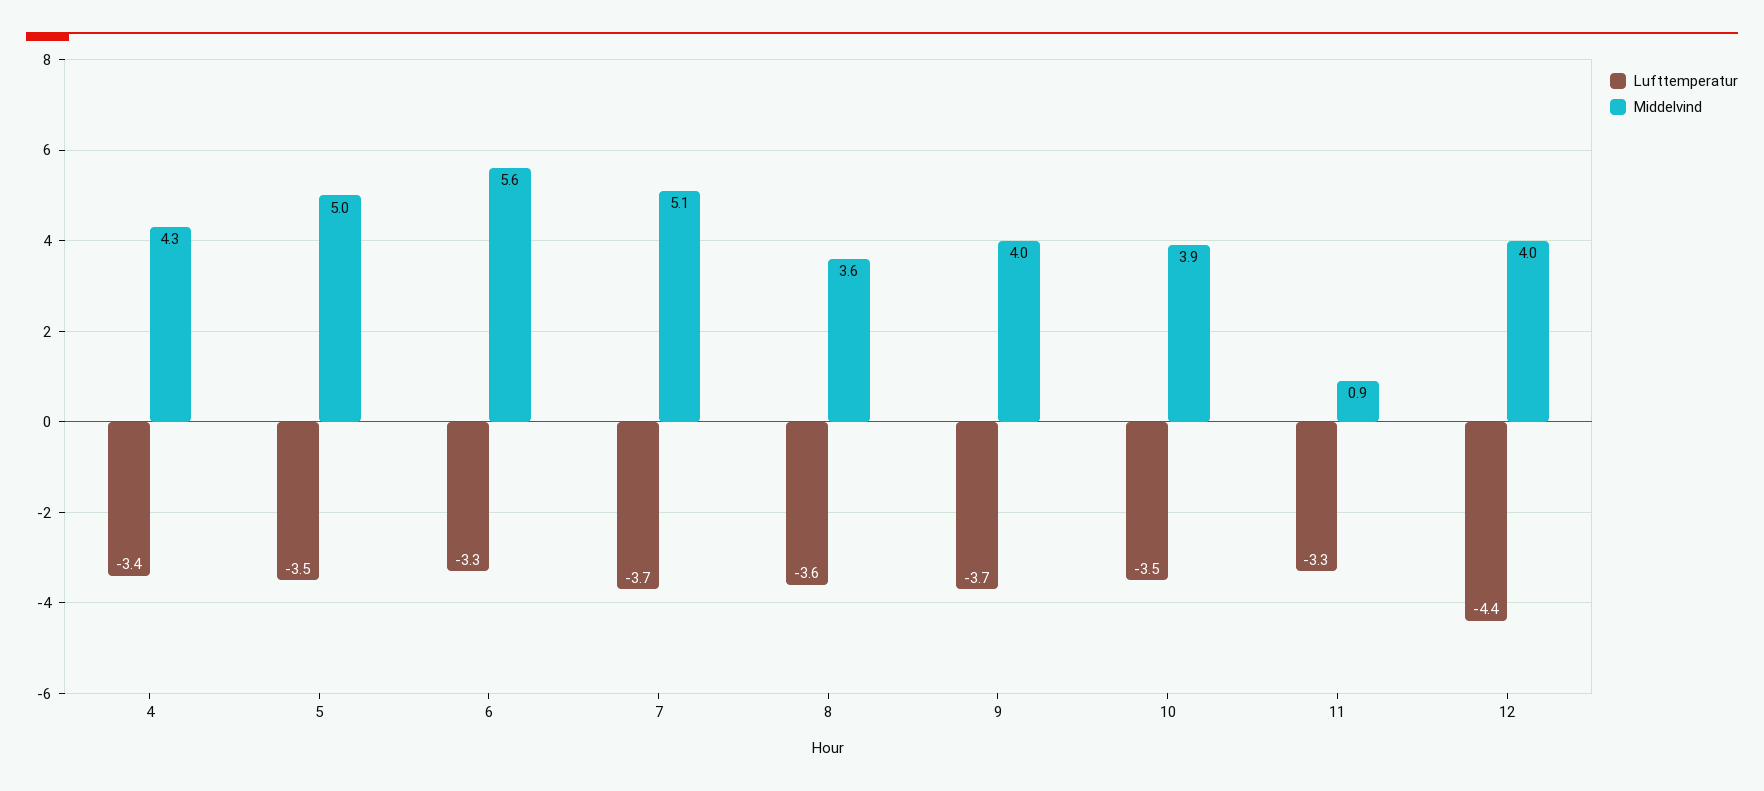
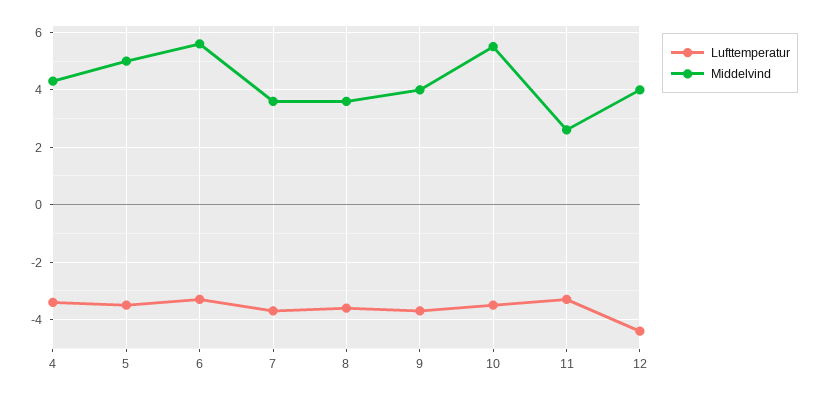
  {
    "Lufttemperatur": {
      "4": -3.4,
      "5": -3.5,
      "6": -3.3,
      "7": -3.7,
      "8": -3.6,
      "9": -3.7,
      "10": -3.5,
      "11": -3.3,
      "12": -4.4
    },
    "Middelvind": {
      "4": 4.3,
      "5": 5,
      "6": 5.6,
-     "7": 5.1,
+     "7": 3.5,
      "8": 3.6,
      "9": 4,
-     "10": 3.9,
+     "10": 5.5,
-     "11": 0.9,
+     "11": 2.5,
      "12": 4
    }
  }

